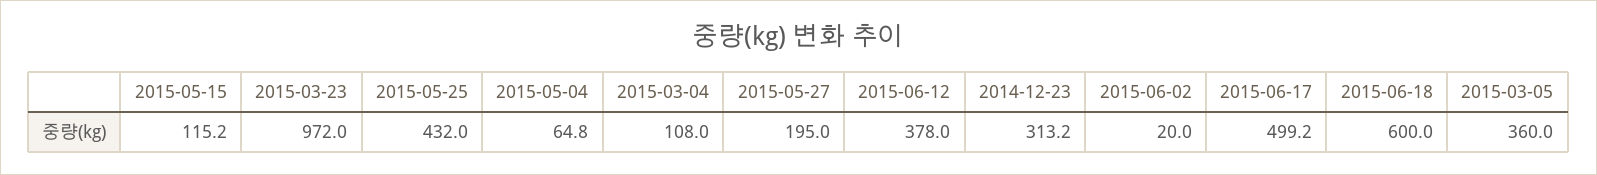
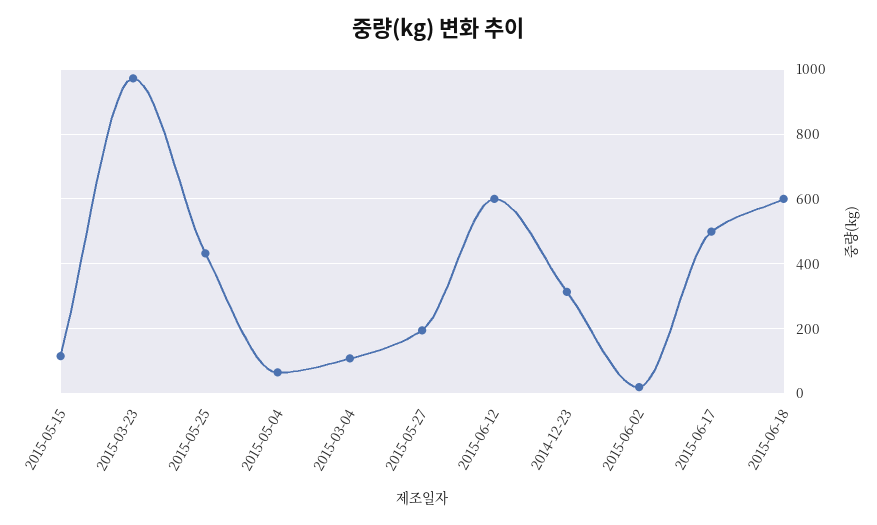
  {
    "2015-05-15": 115.2,
    "2015-03-23": 972,
    "2015-05-25": 432,
    "2015-05-04": 64.8,
    "2015-03-04": 108,
    "2015-05-27": 195,
-   "2015-06-12": 378,
+   "2015-06-12": 600,
    "2014-12-23": 313.2,
    "2015-06-02": 20,
    "2015-06-17": 499.2,
-   "2015-06-18": 600,
+   "2015-06-18": 600
-   "2015-03-05": 360
  }

